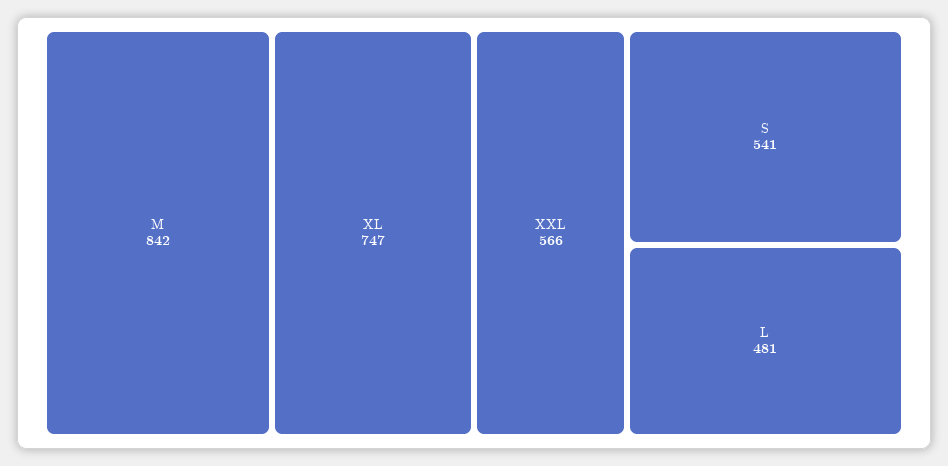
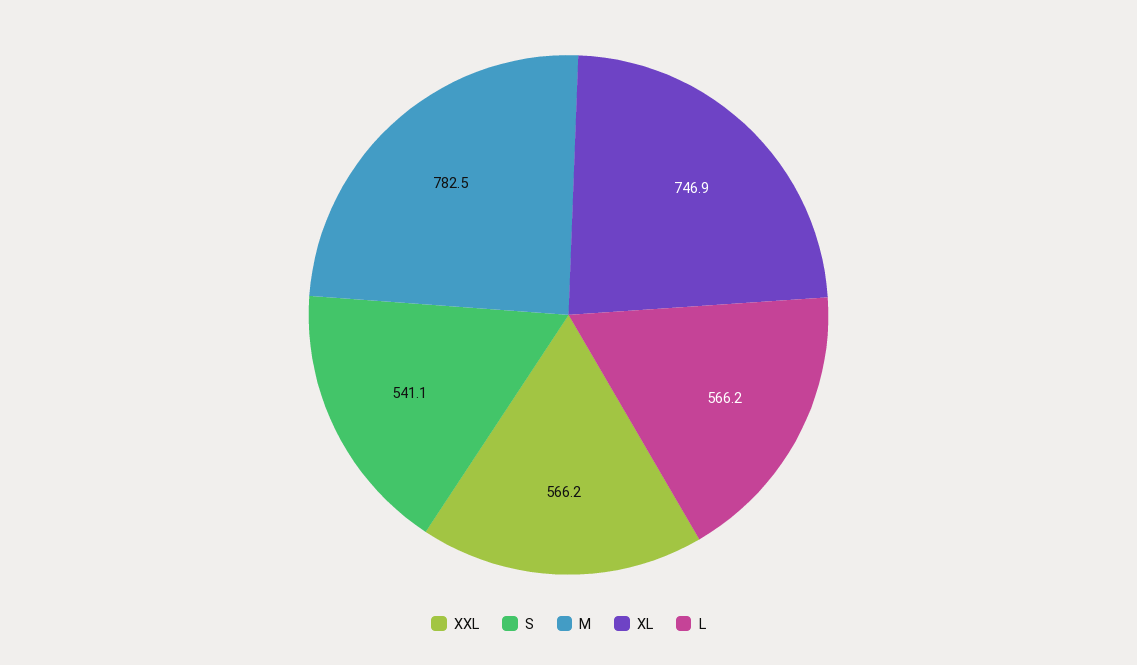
  {
-   "M": 842,
+   "M": 782.5,
    "XL": 746.9,
    "XXL": 566.2,
    "S": 541.1,
-   "L": 481
+   "L": 566.2
  }

